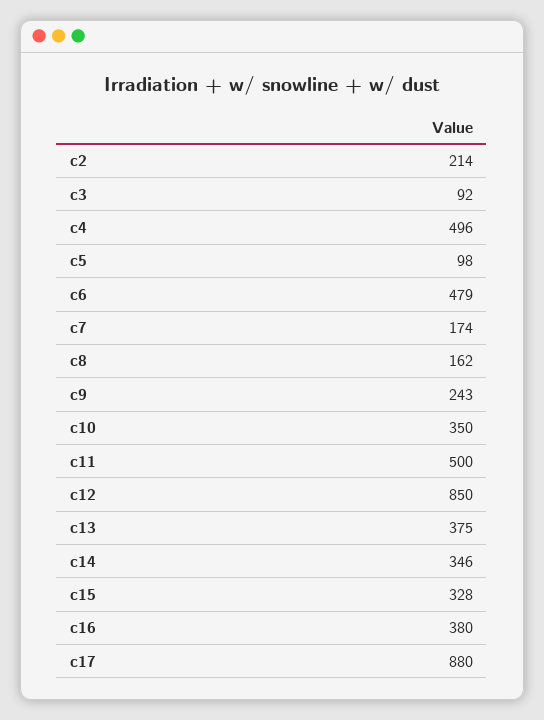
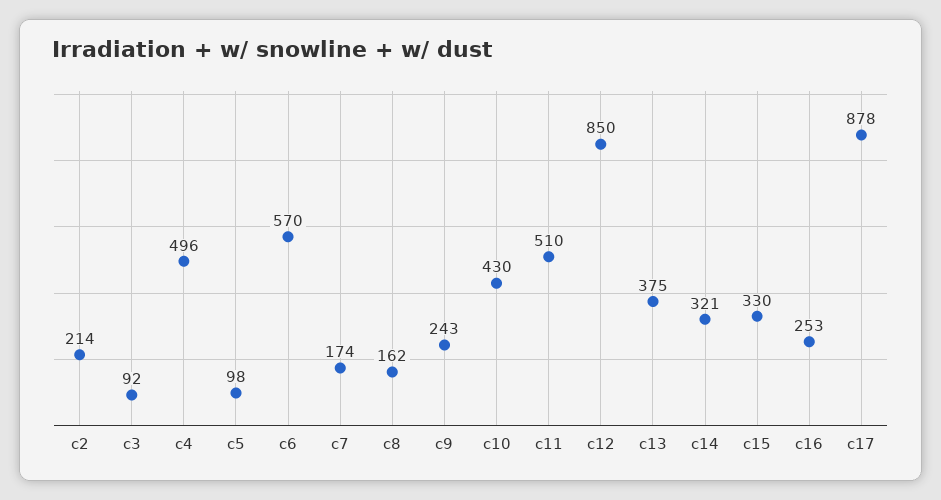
  {
    "c2": 214,
    "c3": 92,
    "c4": 496,
    "c5": 98,
-   "c6": 479,
+   "c6": 570,
    "c7": 174,
    "c8": 162,
    "c9": 243,
-   "c10": 350,
+   "c10": 430,
-   "c11": 500,
+   "c11": 510,
    "c12": 850,
    "c13": 375,
-   "c14": 346,
+   "c14": 321,
-   "c15": 328,
+   "c15": 330,
-   "c16": 380,
+   "c16": 253,
-   "c17": 880
+   "c17": 878
  }

